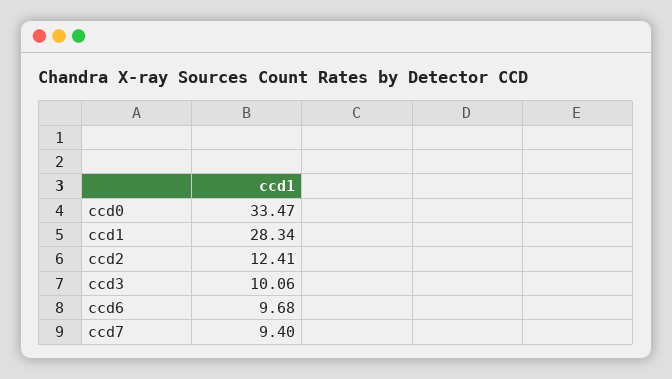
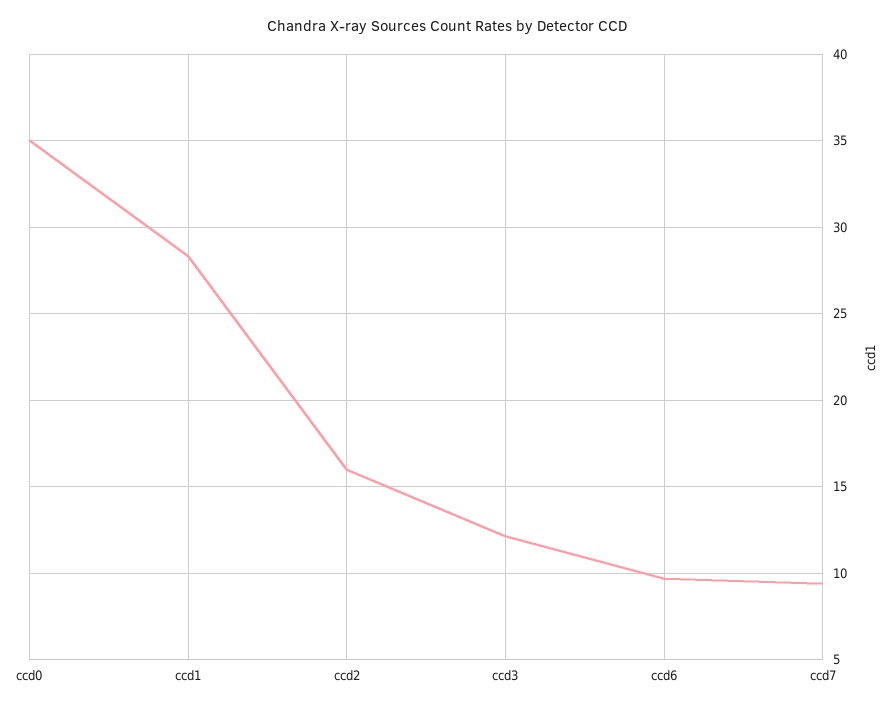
  {
-   "ccd0": 33.47,
+   "ccd0": 35,
    "ccd1": 28.34,
-   "ccd2": 12.41,
+   "ccd2": 16,
-   "ccd3": 10.06,
+   "ccd3": 12,
    "ccd6": 9.68,
    "ccd7": 9.4
  }

